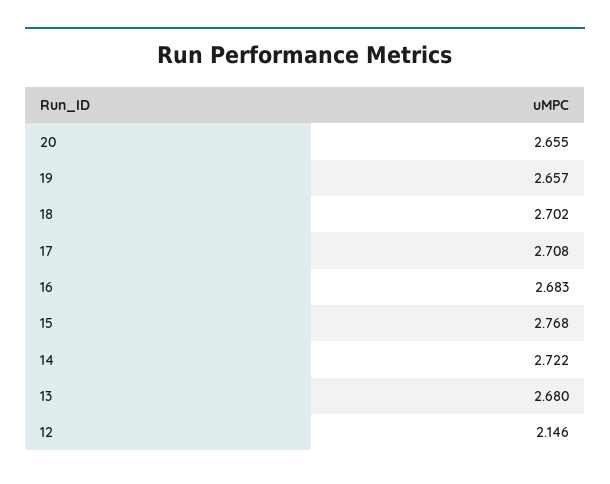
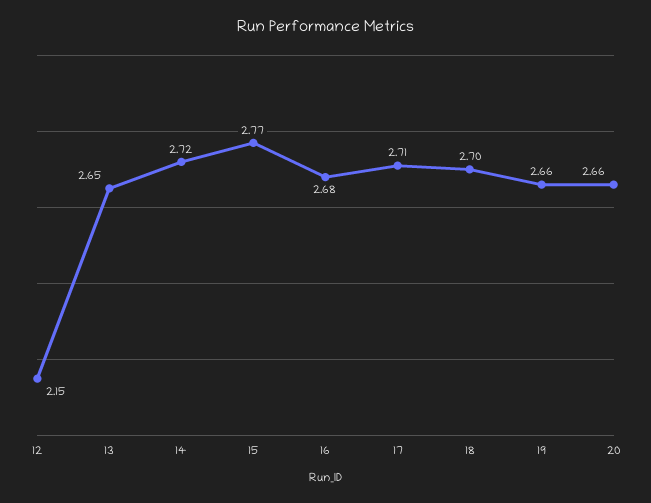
  {
    "20": 2.655,
    "19": 2.657,
    "18": 2.702,
    "17": 2.708,
    "16": 2.683,
    "15": 2.768,
    "14": 2.722,
-   "13": 2.68,
+   "13": 2.65,
    "12": 2.146
  }

